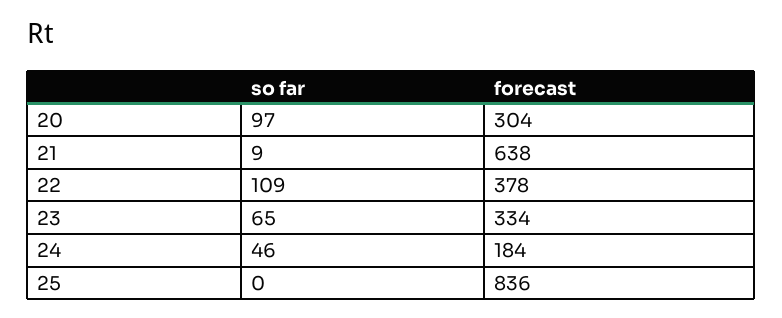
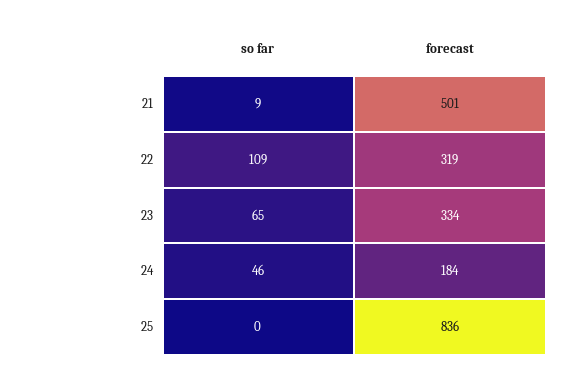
  {
    "so far": {
-     "20": 97,
      "21": 9,
      "22": 109,
      "23": 65,
      "24": 46,
      "25": 0
    },
    "forecast": {
-     "20": 304,
-     "21": 638,
+     "21": 501,
-     "22": 378,
+     "22": 319,
      "23": 334,
      "24": 184,
      "25": 836
    }
  }

